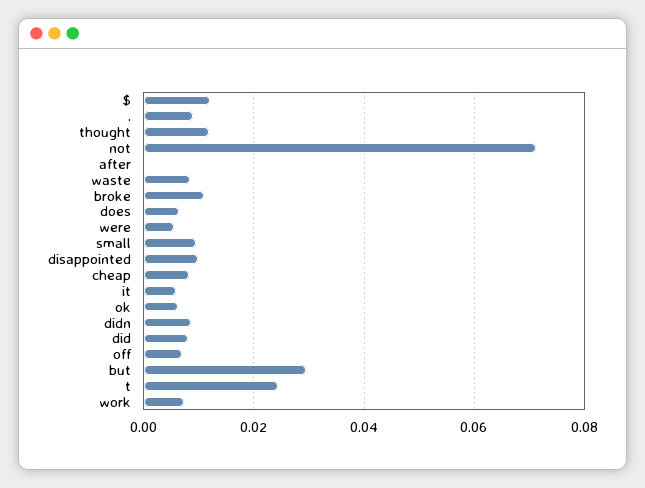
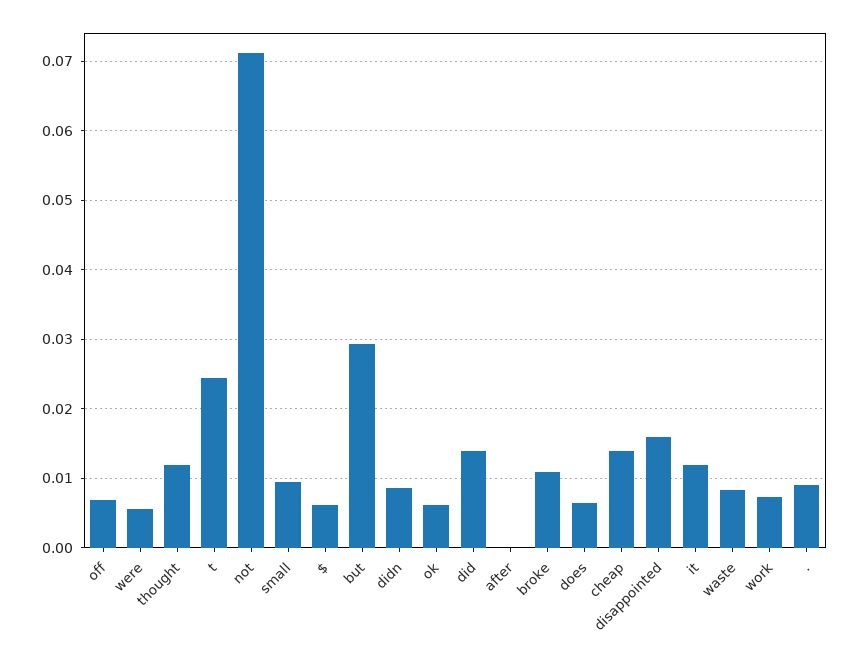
  {
-   "$": 0.012,
+   "$": 0.006,
    ".": 0.009,
    "thought": 0.012,
    "not": 0.071,
    "after": 0,
    "waste": 0.008,
    "broke": 0.011,
    "does": 0.007,
    "were": 0.006,
    "small": 0.01,
-   "disappointed": 0.01,
+   "disappointed": 0.016,
-   "cheap": 0.008,
+   "cheap": 0.014,
-   "it": 0.006,
+   "it": 0.012,
    "ok": 0.006,
    "didn": 0.009,
-   "did": 0.008,
+   "did": 0.014,
    "off": 0.007,
    "but": 0.029,
    "t": 0.024,
    "work": 0.007
  }

